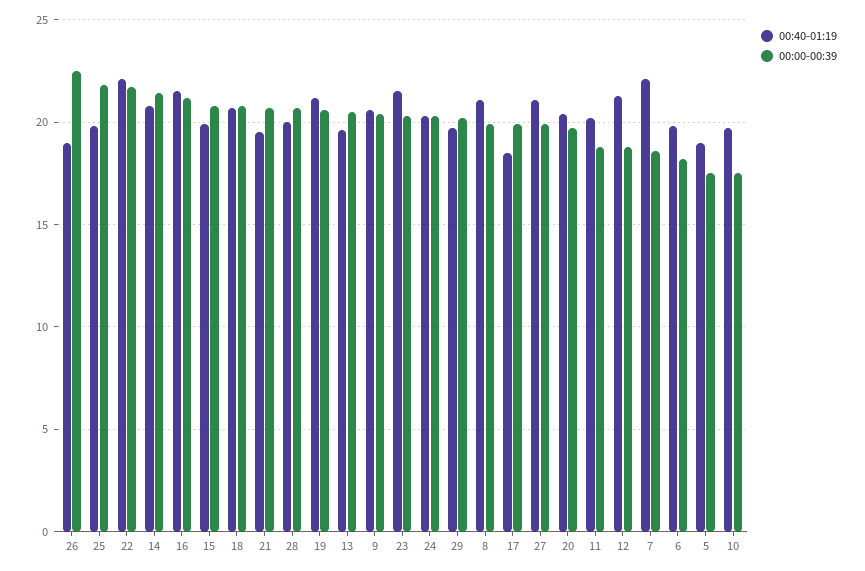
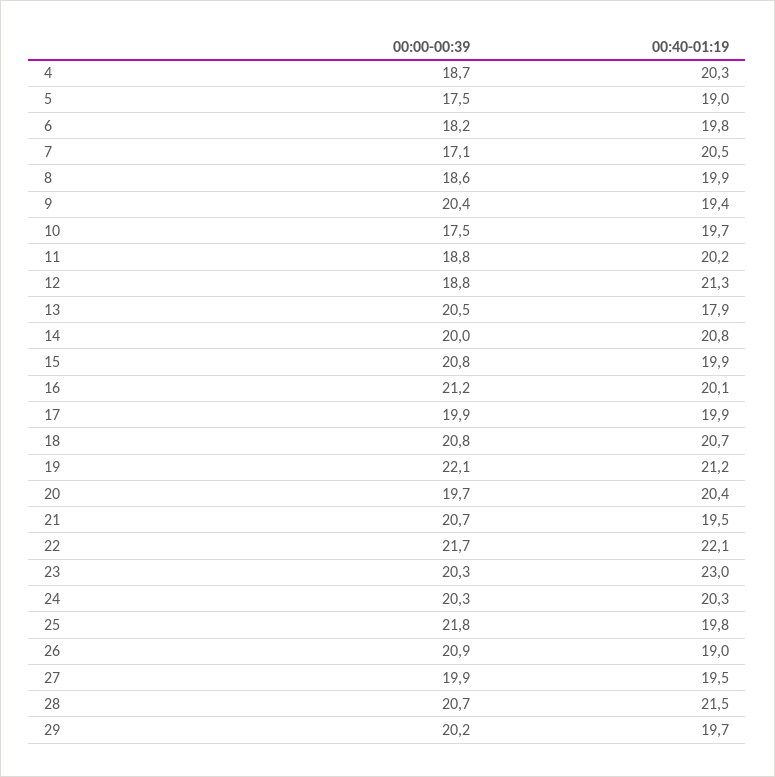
  {
    "00:40-01:19": {
      "26": 19,
      "25": 19.8,
      "22": 22.1,
      "14": 20.8,
-     "16": 21.5,
+     "16": 20.1,
      "15": 19.9,
      "18": 20.7,
      "21": 19.5,
-     "28": 20,
+     "28": 21.5,
      "19": 21.2,
-     "13": 19.5,
+     "13": 17.9,
-     "9": 20.5,
+     "9": 19.4,
-     "23": 21.5,
+     "23": 23,
      "24": 20.3,
      "29": 19.7,
-     "8": 21,
+     "8": 19.9,
-     "17": 18.5,
+     "17": 19.9,
-     "27": 21,
+     "27": 19.5,
      "20": 20.4,
      "11": 20.2,
      "12": 21.3,
-     "7": 22,
+     "7": 20.5,
      "6": 19.8,
      "5": 19,
-     "10": 19.7
+     "10": 19.7,
+     "4": 20.3
    },
    "00:00-00:39": {
-     "26": 22.5,
+     "26": 20.9,
      "25": 21.8,
      "22": 21.7,
-     "14": 21.5,
+     "14": 20,
      "16": 21.2,
      "15": 20.8,
      "18": 20.8,
      "21": 20.7,
      "28": 20.7,
-     "19": 20.5,
+     "19": 22.1,
      "13": 20.5,
      "9": 20.4,
      "23": 20.3,
      "24": 20.3,
      "29": 20.2,
-     "8": 20,
+     "8": 18.6,
      "17": 19.9,
      "27": 19.9,
      "20": 19.7,
      "11": 18.8,
      "12": 18.8,
-     "7": 18.5,
+     "7": 17.1,
      "6": 18.2,
      "5": 17.5,
-     "10": 17.5
+     "10": 17.5,
+     "4": 18.7
    }
  }

